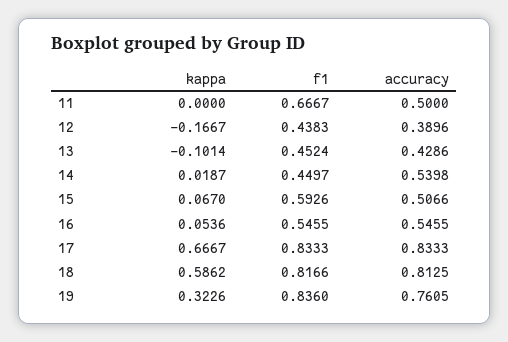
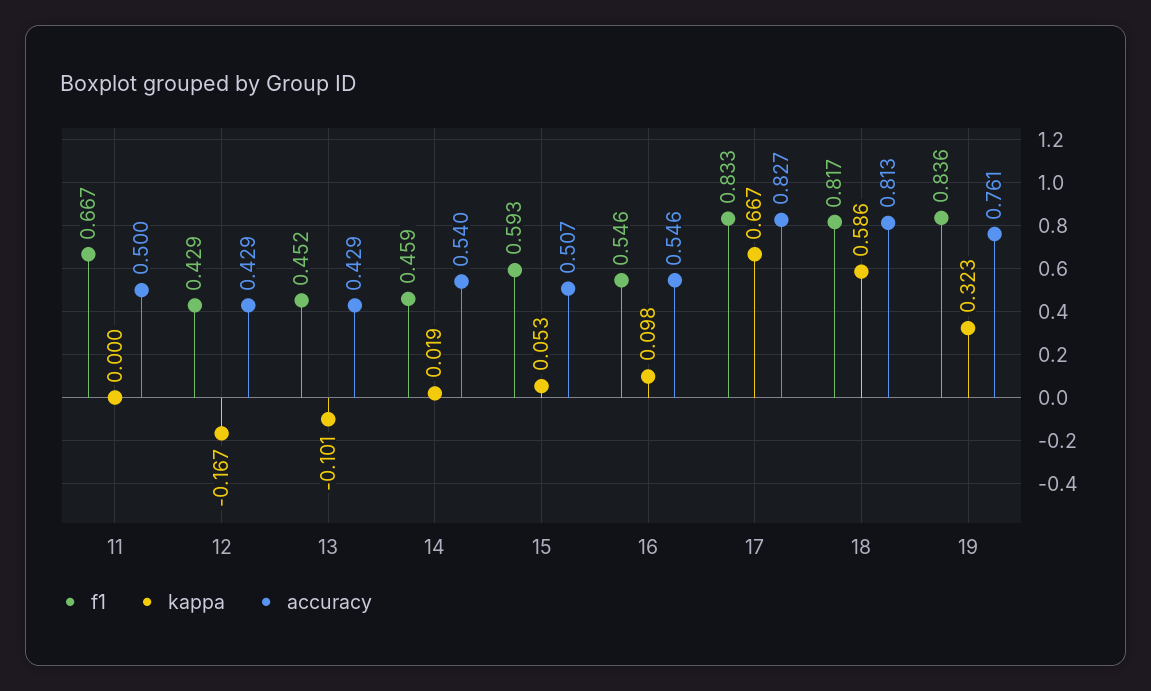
  {
    "kappa": {
      "11": 0,
      "12": -0.1667,
      "13": -0.1014,
      "14": 0.0187,
-     "15": 0.067,
+     "15": 0.053,
-     "16": 0.0536,
+     "16": 0.098,
      "17": 0.6667,
      "18": 0.5862,
      "19": 0.3226
    },
    "f1": {
      "11": 0.6667,
-     "12": 0.4383,
+     "12": 0.429,
      "13": 0.4524,
-     "14": 0.4497,
+     "14": 0.459,
      "15": 0.5926,
      "16": 0.5455,
      "17": 0.8333,
      "18": 0.8166,
      "19": 0.836
    },
    "accuracy": {
      "11": 0.5,
-     "12": 0.3896,
+     "12": 0.429,
      "13": 0.4286,
      "14": 0.5398,
      "15": 0.5066,
      "16": 0.5455,
-     "17": 0.8333,
+     "17": 0.827,
      "18": 0.8125,
      "19": 0.7605
    }
  }

